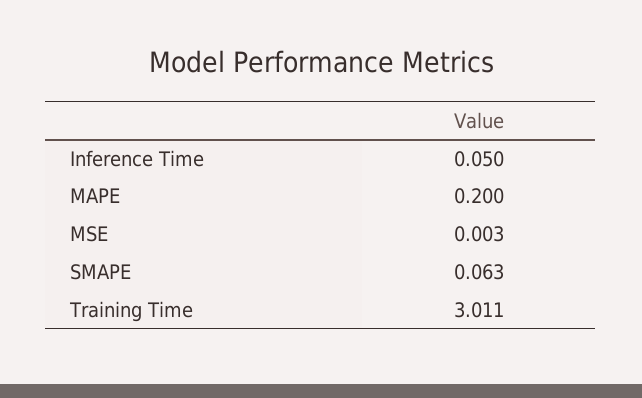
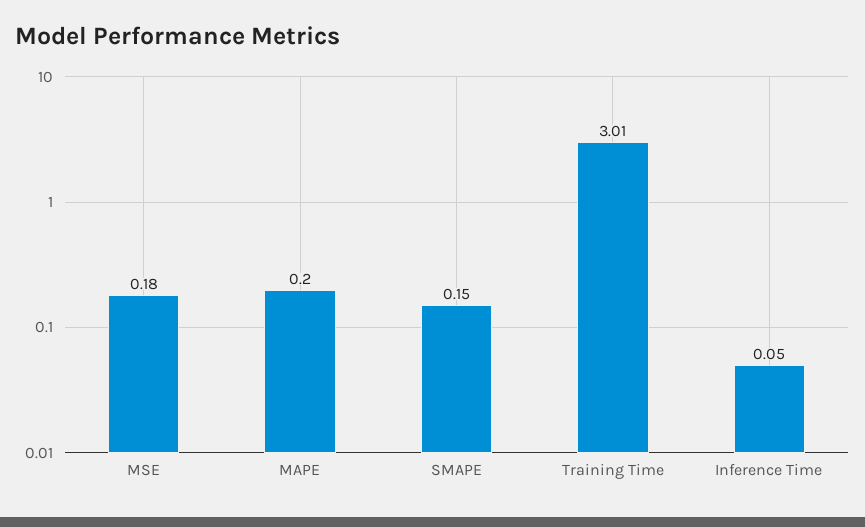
  {
    "Inference Time": 0.05,
    "MAPE": 0.2,
-   "MSE": 0.003,
+   "MSE": 0.18,
-   "SMAPE": 0.063,
+   "SMAPE": 0.15,
    "Training Time": 3.011
  }

